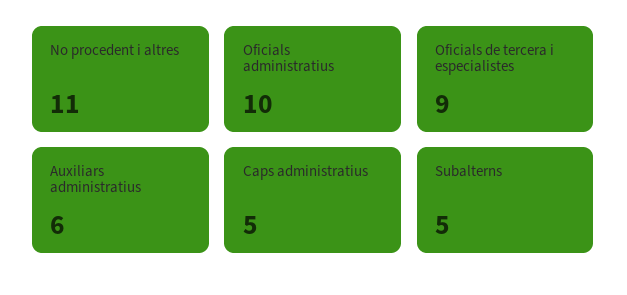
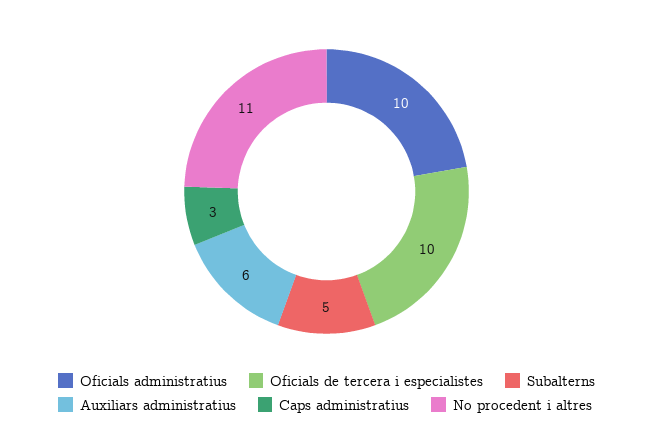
  {
    "No procedent i altres": 11,
    "Oficials administratius": 10,
-   "Oficials de tercera i especialistes": 9,
+   "Oficials de tercera i especialistes": 10,
    "Auxiliars administratius": 6,
-   "Caps administratius": 5,
+   "Caps administratius": 3,
    "Subalterns": 5
  }

